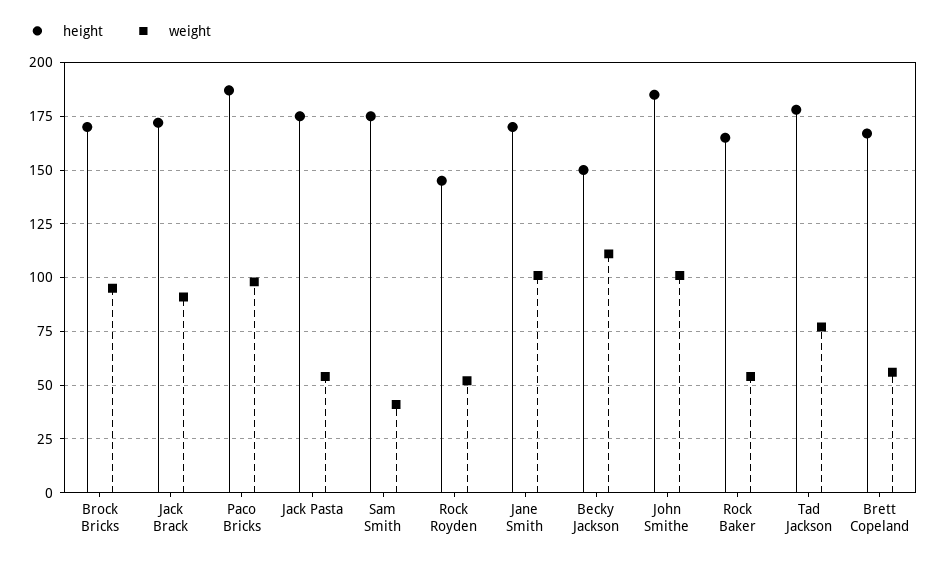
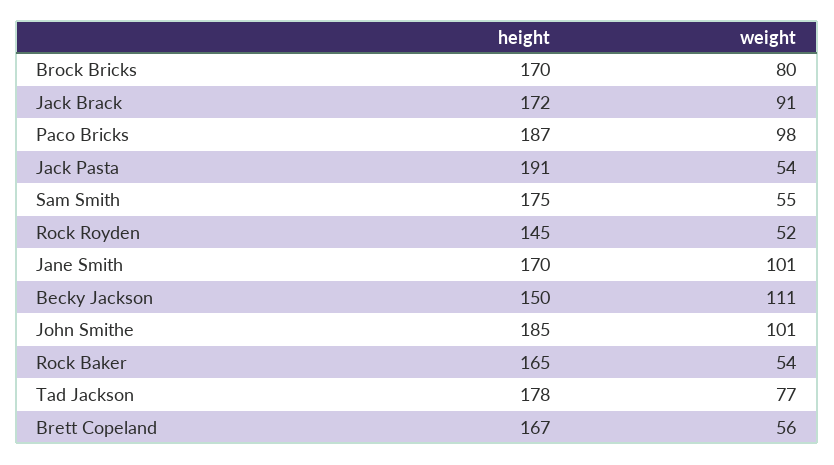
  {
    "height": {
      "Brock Bricks": 170,
      "Jack Brack": 172,
      "Paco Bricks": 187,
-     "Jack Pasta": 175,
+     "Jack Pasta": 191,
      "Sam Smith": 175,
      "Rock Royden": 145,
      "Jane Smith": 170,
      "Becky Jackson": 150,
      "John Smithe": 185,
      "Rock Baker": 165,
      "Tad Jackson": 178,
      "Brett Copeland": 167
    },
    "weight": {
-     "Brock Bricks": 95,
+     "Brock Bricks": 80,
      "Jack Brack": 91,
      "Paco Bricks": 98,
      "Jack Pasta": 54,
-     "Sam Smith": 40,
+     "Sam Smith": 55,
      "Rock Royden": 52,
      "Jane Smith": 101,
      "Becky Jackson": 111,
      "John Smithe": 101,
      "Rock Baker": 54,
      "Tad Jackson": 77,
      "Brett Copeland": 56
    }
  }

